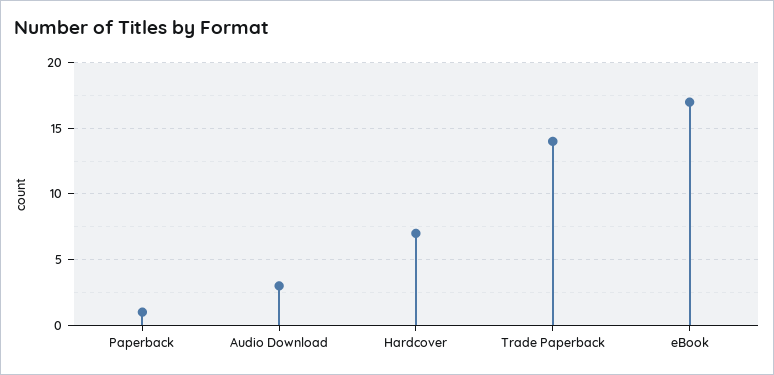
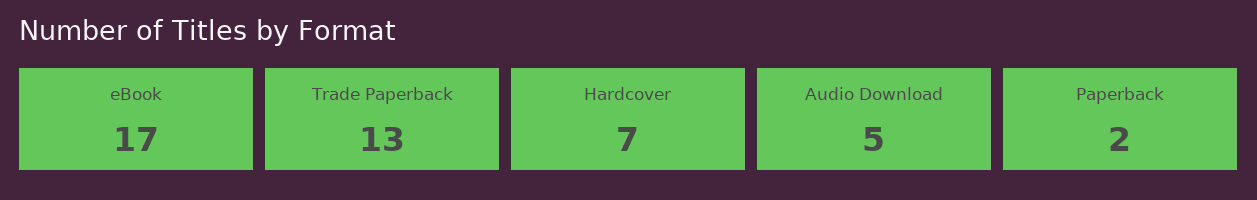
  {
-   "Paperback": 1,
+   "Paperback": 2,
-   "Audio Download": 3,
+   "Audio Download": 5,
    "Hardcover": 7,
-   "Trade Paperback": 14,
+   "Trade Paperback": 13,
    "eBook": 17
  }

